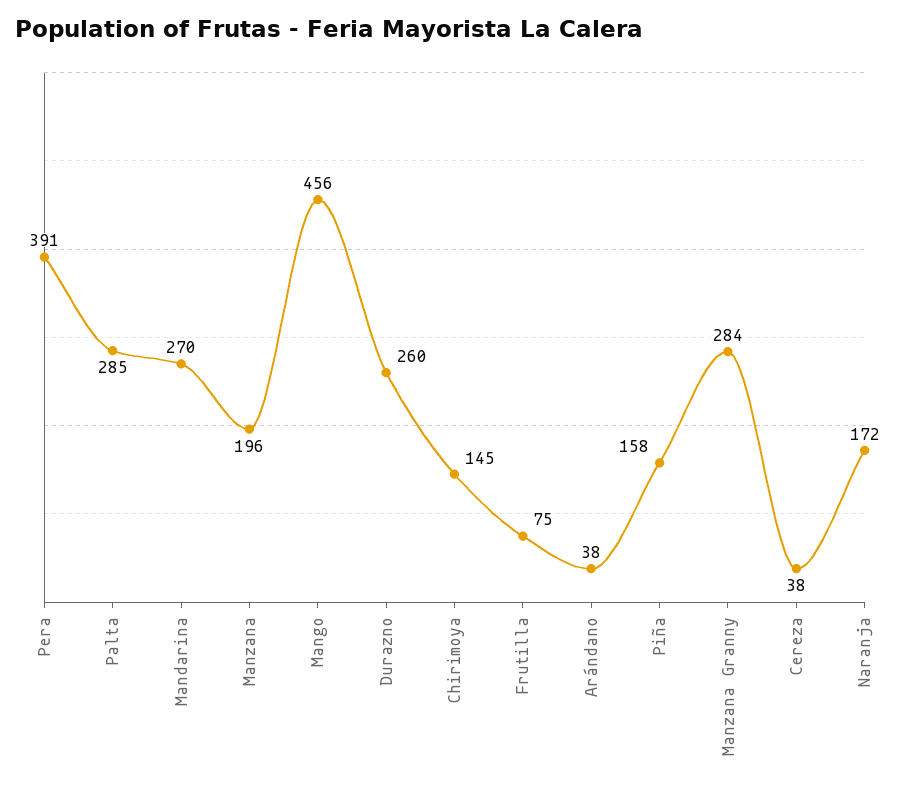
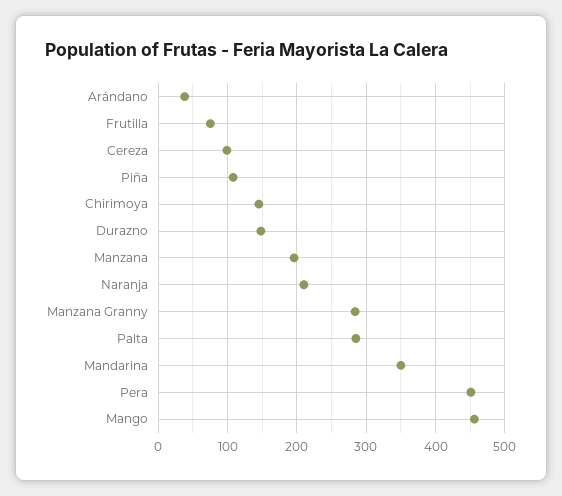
  {
-   "Pera": 391,
+   "Pera": 450,
    "Palta": 285,
-   "Mandarina": 270,
+   "Mandarina": 350,
    "Manzana": 196,
    "Mango": 456,
-   "Durazno": 260,
+   "Durazno": 150,
    "Chirimoya": 145,
    "Frutilla": 75,
    "Arándano": 38,
-   "Piña": 158,
+   "Piña": 110,
    "Manzana Granny": 284,
-   "Cereza": 38,
+   "Cereza": 100,
-   "Naranja": 172
+   "Naranja": 210
  }

